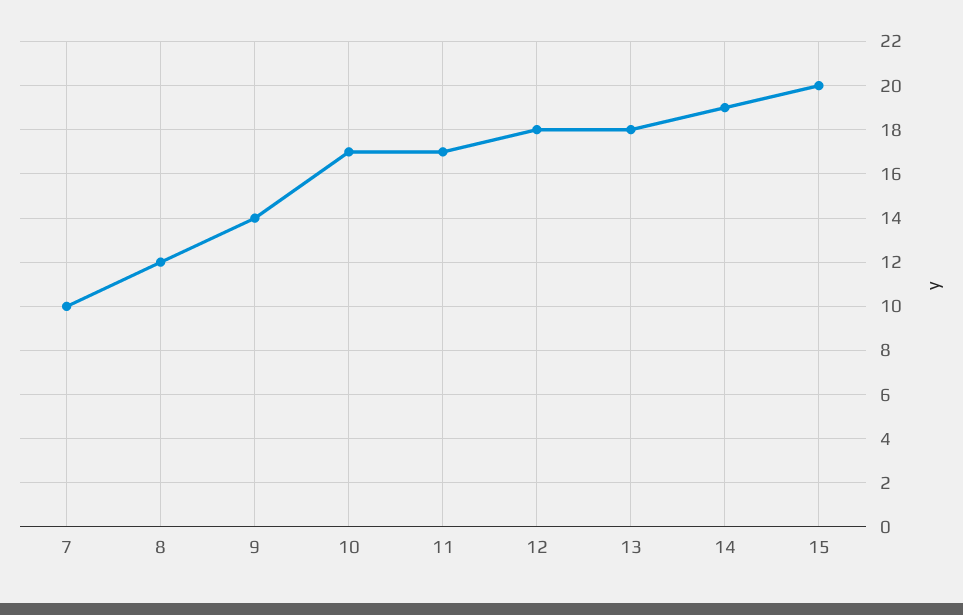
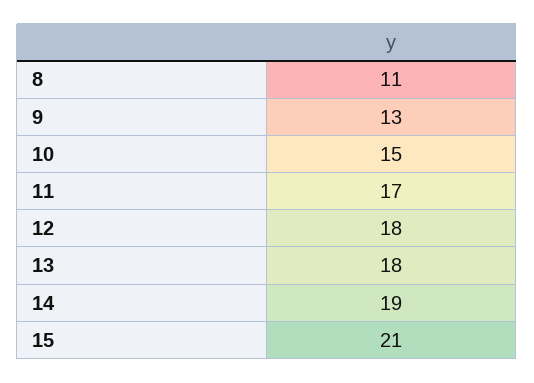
  {
-   "7": 10,
-   "8": 12,
+   "8": 11,
-   "9": 14,
+   "9": 13,
-   "10": 17,
+   "10": 15,
    "11": 17,
    "12": 18,
    "13": 18,
    "14": 19,
-   "15": 20
+   "15": 21
  }

